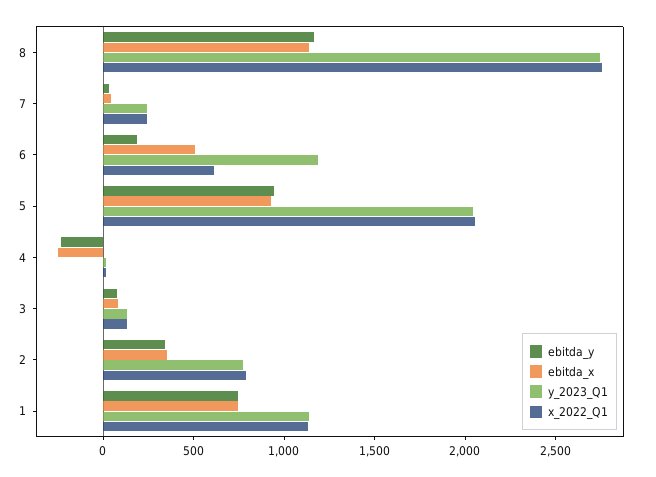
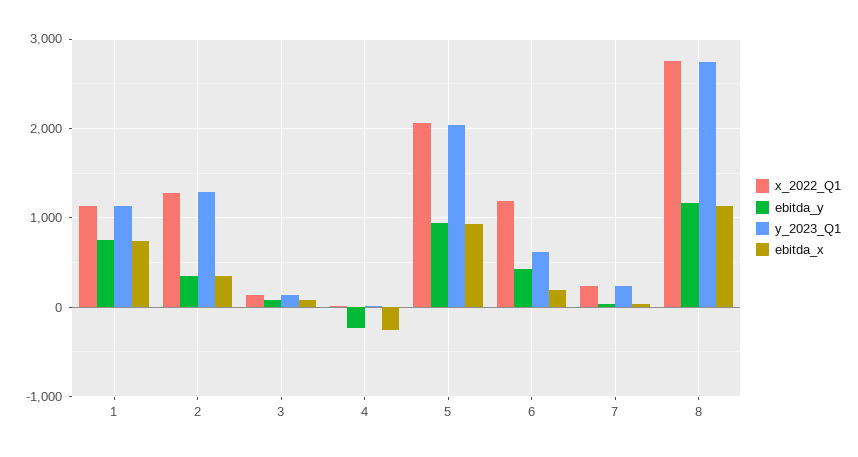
  {
    "ebitda_y": {
      "8": 1200,
      "7": 0,
-     "6": 200,
+     "6": 400,
      "5": 900,
      "4": -200,
      "3": 100,
      "2": 300,
      "1": 700
    },
    "ebitda_x": {
      "8": 1100,
      "7": 0,
-     "6": 500,
+     "6": 200,
      "5": 900,
      "4": -200,
      "3": 100,
      "2": 400,
      "1": 700
    },
    "y_2023_Q1": {
      "8": 2700,
      "7": 200,
-     "6": 1200,
+     "6": 600,
      "5": 2000,
      "4": 0,
      "3": 100,
-     "2": 800,
+     "2": 1300,
      "1": 1100
    },
    "x_2022_Q1": {
      "8": 2800,
      "7": 200,
-     "6": 600,
+     "6": 1200,
      "5": 2100,
      "4": 0,
      "3": 100,
-     "2": 800,
+     "2": 1300,
      "1": 1100
    }
  }

